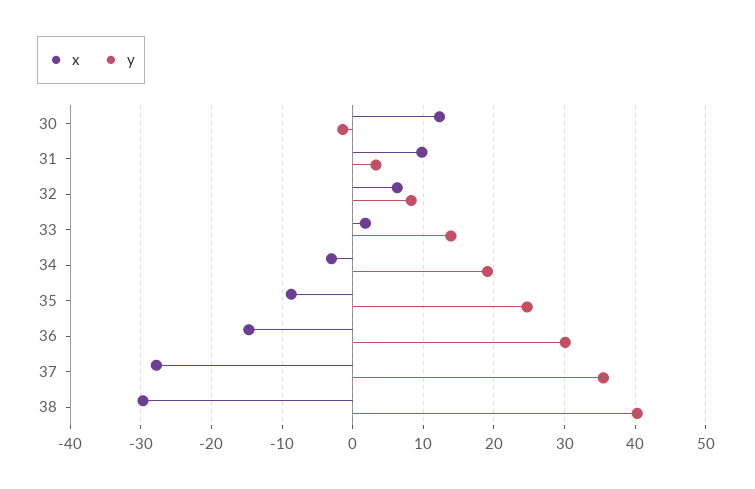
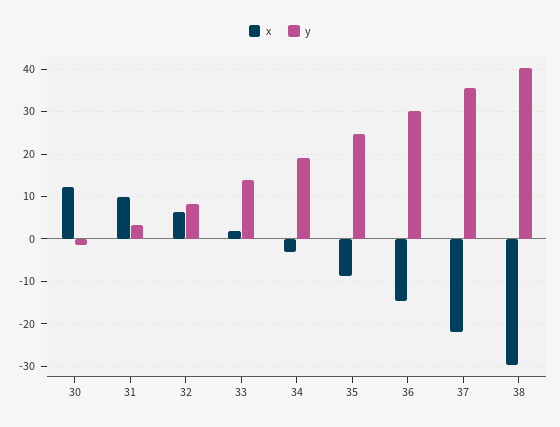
  {
    "x": {
      "30": 12,
      "31": 10,
      "32": 6,
      "33": 2,
      "34": -3,
      "35": -9,
      "36": -15,
-     "37": -28,
+     "37": -22,
      "38": -30
    },
    "y": {
      "30": -1,
      "31": 3,
      "32": 8,
      "33": 14,
      "34": 19,
      "35": 25,
      "36": 30,
      "37": 36,
      "38": 40
    }
  }

